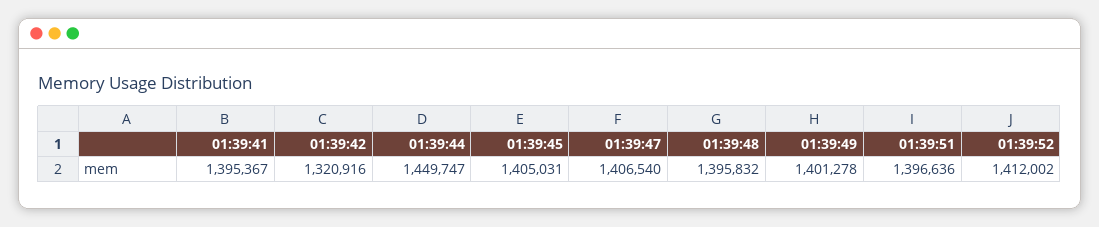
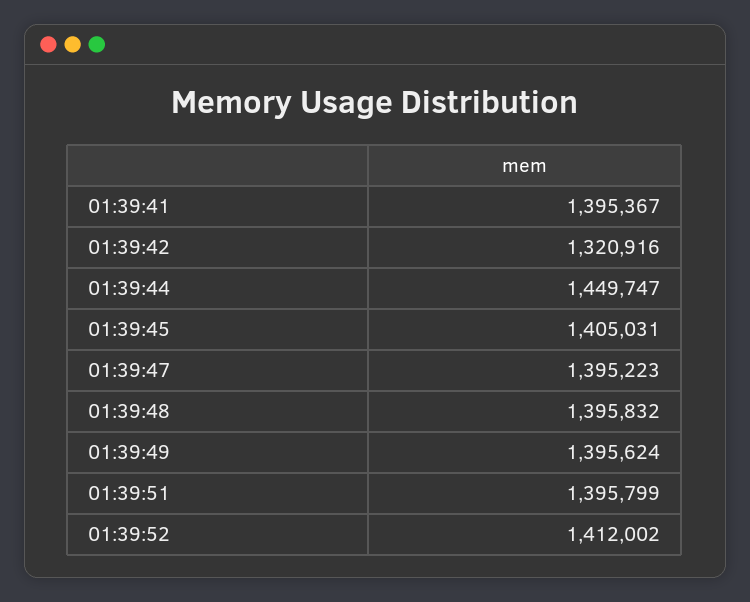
  {
    "01:39:41": 1395367,
    "01:39:42": 1320916,
    "01:39:44": 1449747,
    "01:39:45": 1405031,
-   "01:39:47": 1406540,
+   "01:39:47": 1395223,
    "01:39:48": 1395832,
-   "01:39:49": 1401278,
+   "01:39:49": 1395624,
-   "01:39:51": 1396636,
+   "01:39:51": 1395799,
    "01:39:52": 1412002
  }

